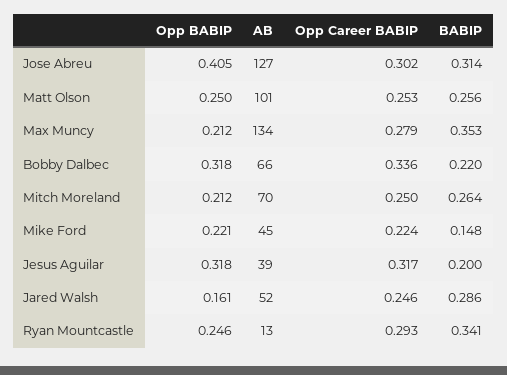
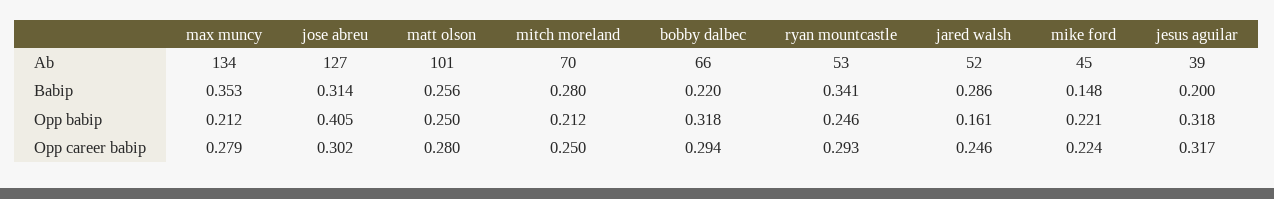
  {
    "Opp BABIP": {
      "Jose Abreu": 0.405,
      "Matt Olson": 0.25,
      "Max Muncy": 0.212,
      "Bobby Dalbec": 0.318,
      "Mitch Moreland": 0.212,
      "Mike Ford": 0.221,
      "Jesus Aguilar": 0.318,
      "Jared Walsh": 0.161,
      "Ryan Mountcastle": 0.246
    },
    "AB": {
      "Jose Abreu": 127,
      "Matt Olson": 101,
      "Max Muncy": 134,
      "Bobby Dalbec": 66,
      "Mitch Moreland": 70,
      "Mike Ford": 45,
      "Jesus Aguilar": 39,
      "Jared Walsh": 52,
-     "Ryan Mountcastle": 13
+     "Ryan Mountcastle": 53
    },
    "Opp Career BABIP": {
      "Jose Abreu": 0.302,
-     "Matt Olson": 0.253,
+     "Matt Olson": 0.28,
      "Max Muncy": 0.279,
-     "Bobby Dalbec": 0.336,
+     "Bobby Dalbec": 0.294,
      "Mitch Moreland": 0.25,
      "Mike Ford": 0.224,
      "Jesus Aguilar": 0.317,
      "Jared Walsh": 0.246,
      "Ryan Mountcastle": 0.293
    },
    "BABIP": {
      "Jose Abreu": 0.314,
      "Matt Olson": 0.256,
      "Max Muncy": 0.353,
      "Bobby Dalbec": 0.22,
-     "Mitch Moreland": 0.264,
+     "Mitch Moreland": 0.28,
      "Mike Ford": 0.148,
      "Jesus Aguilar": 0.2,
      "Jared Walsh": 0.286,
      "Ryan Mountcastle": 0.341
    }
  }

